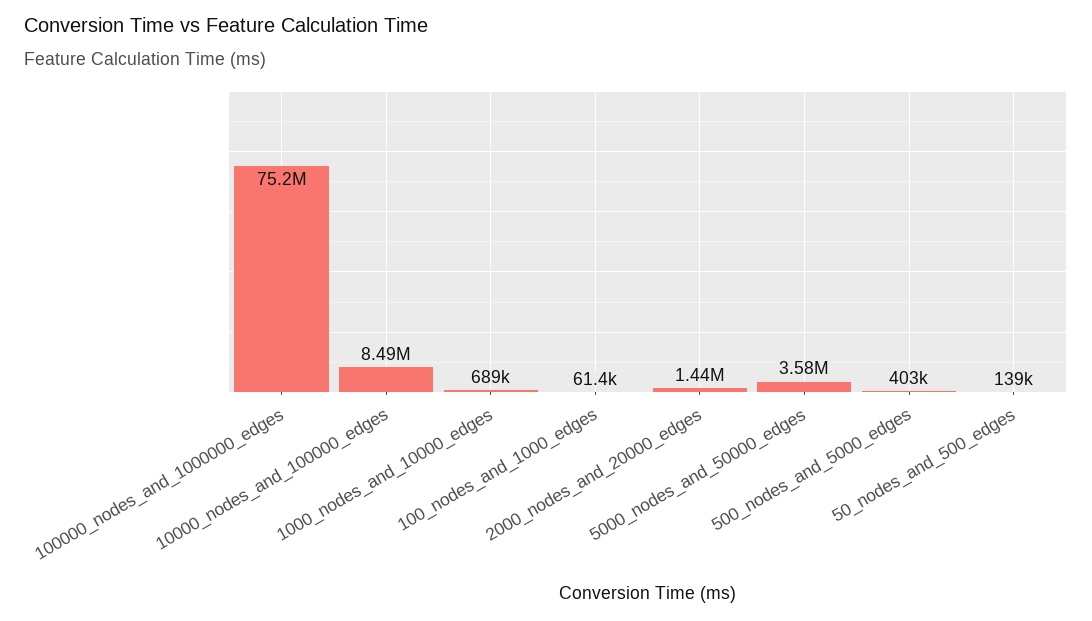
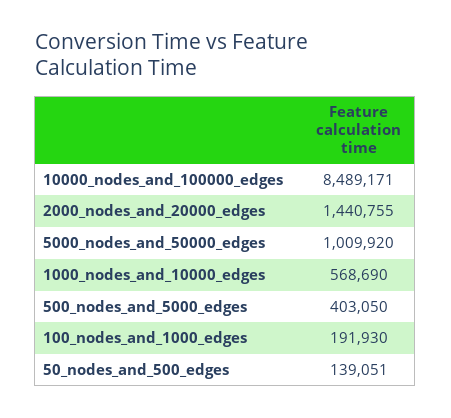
  {
-   "100000_nodes_and_1000000_edges": 75200000,
    "10000_nodes_and_100000_edges": 8489171,
-   "1000_nodes_and_10000_edges": 689000,
+   "1000_nodes_and_10000_edges": 568690,
-   "100_nodes_and_1000_edges": 61400,
+   "100_nodes_and_1000_edges": 191930,
    "2000_nodes_and_20000_edges": 1440755,
-   "5000_nodes_and_50000_edges": 3580000,
+   "5000_nodes_and_50000_edges": 1009920,
    "500_nodes_and_5000_edges": 403050,
    "50_nodes_and_500_edges": 139051
  }

